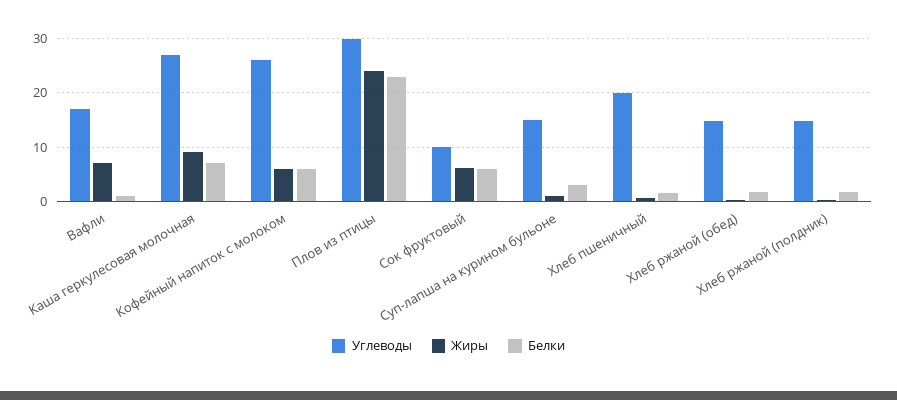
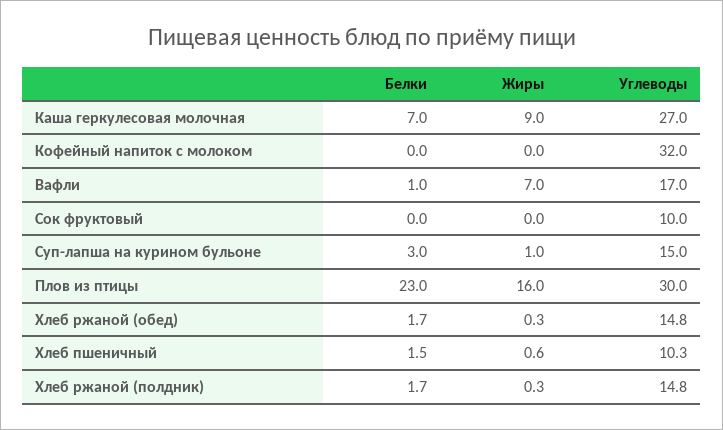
  {
    "Углеводы": {
      "Вафли": 17,
      "Каша геркулесовая молочная": 27,
-     "Кофейный напиток с молоком": 26,
+     "Кофейный напиток с молоком": 32,
      "Плов из птицы": 30,
      "Сок фруктовый": 10,
      "Суп-лапша на курином бульоне": 15,
-     "Хлеб пшеничный": 20,
+     "Хлеб пшеничный": 10.3,
      "Хлеб ржаной (обед)": 14.8,
      "Хлеб ржаной (полдник)": 14.8
    },
    "Жиры": {
      "Вафли": 7,
      "Каша геркулесовая молочная": 9,
-     "Кофейный напиток с молоком": 6,
+     "Кофейный напиток с молоком": 0,
-     "Плов из птицы": 24,
+     "Плов из птицы": 16,
-     "Сок фруктовый": 6,
+     "Сок фруктовый": 0,
      "Суп-лапша на курином бульоне": 1,
      "Хлеб пшеничный": 0.6,
      "Хлеб ржаной (обед)": 0.3,
      "Хлеб ржаной (полдник)": 0.3
    },
    "Белки": {
      "Вафли": 1,
      "Каша геркулесовая молочная": 7,
-     "Кофейный напиток с молоком": 6,
+     "Кофейный напиток с молоком": 0,
      "Плов из птицы": 23,
-     "Сок фруктовый": 6,
+     "Сок фруктовый": 0,
      "Суп-лапша на курином бульоне": 3,
      "Хлеб пшеничный": 1.5,
      "Хлеб ржаной (обед)": 1.7,
      "Хлеб ржаной (полдник)": 1.7
    }
  }

